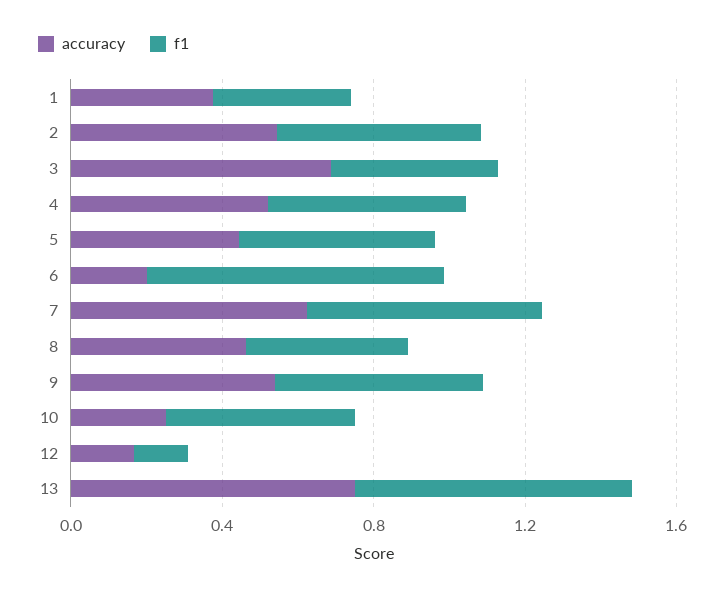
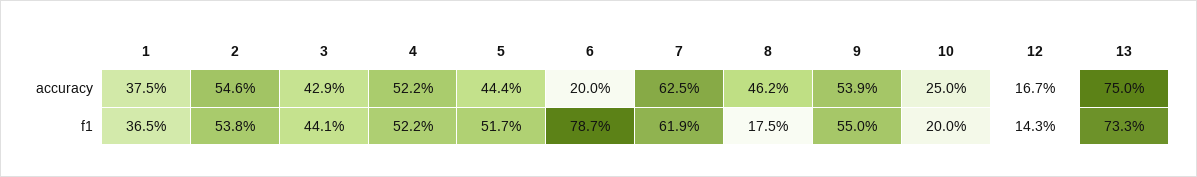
  {
    "accuracy": {
      "1": 0.375,
      "2": 0.546,
-     "3": 0.7,
+     "3": 0.429,
      "4": 0.522,
      "5": 0.444,
      "6": 0.2,
      "7": 0.625,
      "8": 0.462,
      "9": 0.539,
      "10": 0.25,
      "12": 0.167,
      "13": 0.75
    },
    "f1": {
      "1": 0.365,
      "2": 0.538,
      "3": 0.441,
      "4": 0.522,
      "5": 0.517,
      "6": 0.787,
      "7": 0.619,
-     "8": 0.4,
+     "8": 0.175,
      "9": 0.55,
-     "10": 0.5,
+     "10": 0.2,
      "12": 0.143,
      "13": 0.733
    }
  }

